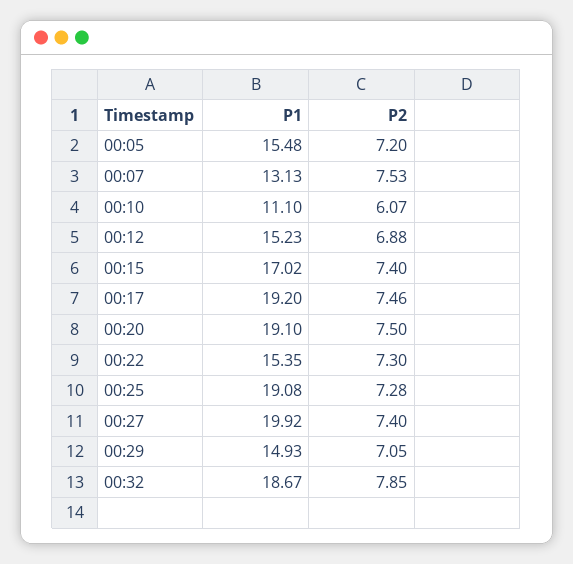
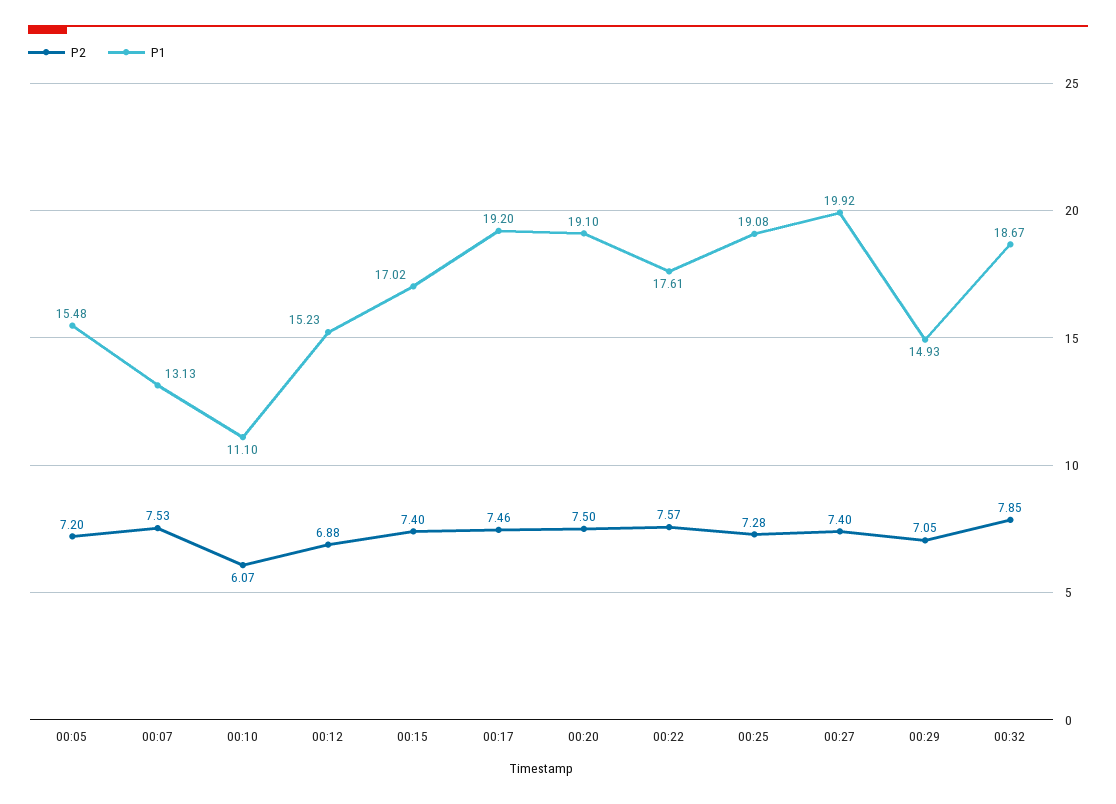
  {
    "P1": {
      "00:05": 15.48,
      "00:07": 13.13,
      "00:10": 11.1,
      "00:12": 15.23,
      "00:15": 17.02,
      "00:17": 19.2,
      "00:20": 19.1,
-     "00:22": 15.35,
+     "00:22": 17.61,
      "00:25": 19.08,
      "00:27": 19.92,
      "00:29": 14.93,
      "00:32": 18.67
    },
    "P2": {
      "00:05": 7.2,
      "00:07": 7.53,
      "00:10": 6.07,
      "00:12": 6.88,
      "00:15": 7.4,
      "00:17": 7.46,
      "00:20": 7.5,
-     "00:22": 7.3,
+     "00:22": 7.57,
      "00:25": 7.28,
      "00:27": 7.4,
      "00:29": 7.05,
      "00:32": 7.85
    }
  }

